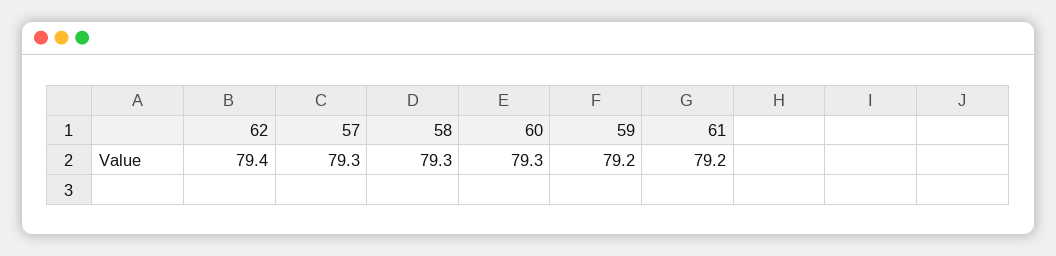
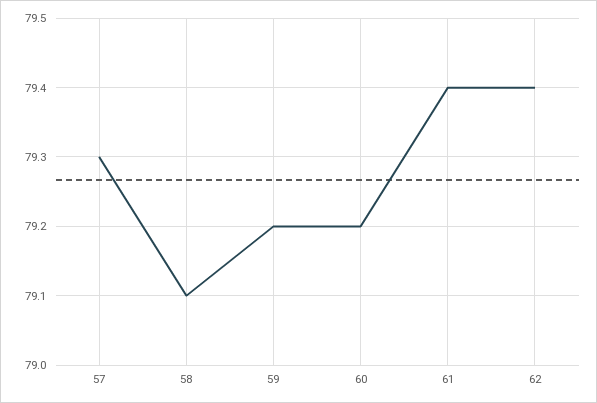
  {
    "62": 79.4,
    "57": 79.3,
-   "58": 79.3,
+   "58": 79.1,
-   "60": 79.3,
+   "60": 79.2,
    "59": 79.2,
-   "61": 79.2
+   "61": 79.4
  }

